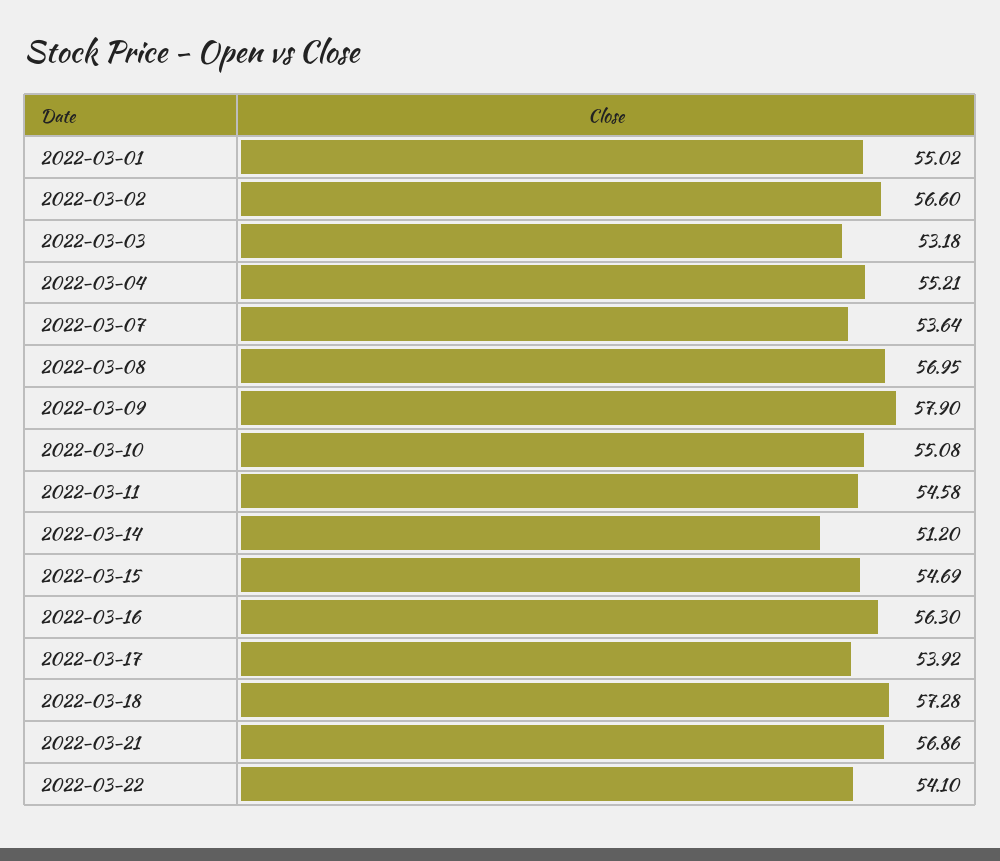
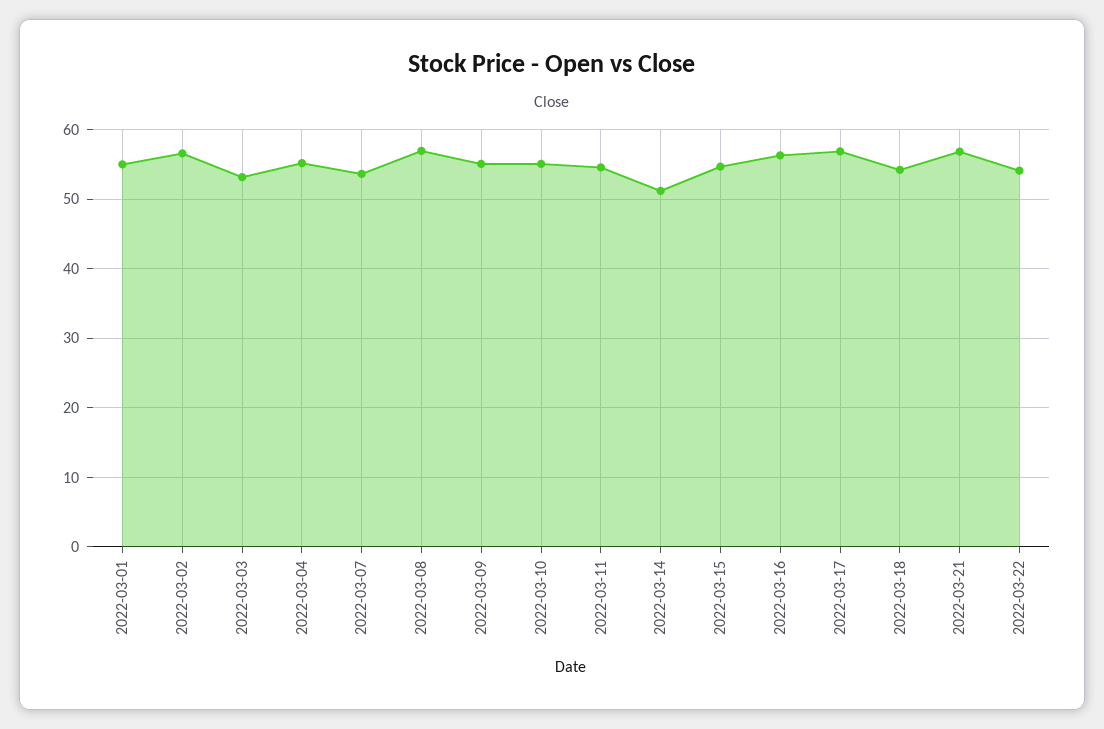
  {
    "2022-03-01": 55.02,
    "2022-03-02": 56.6,
    "2022-03-03": 53.18,
    "2022-03-04": 55.21,
    "2022-03-07": 53.64,
    "2022-03-08": 56.95,
-   "2022-03-09": 57.9,
+   "2022-03-09": 55,
    "2022-03-10": 55.08,
    "2022-03-11": 54.58,
    "2022-03-14": 51.2,
    "2022-03-15": 54.69,
    "2022-03-16": 56.3,
-   "2022-03-17": 53.92,
+   "2022-03-17": 57,
-   "2022-03-18": 57.28,
+   "2022-03-18": 54,
    "2022-03-21": 56.86,
    "2022-03-22": 54.1
  }

